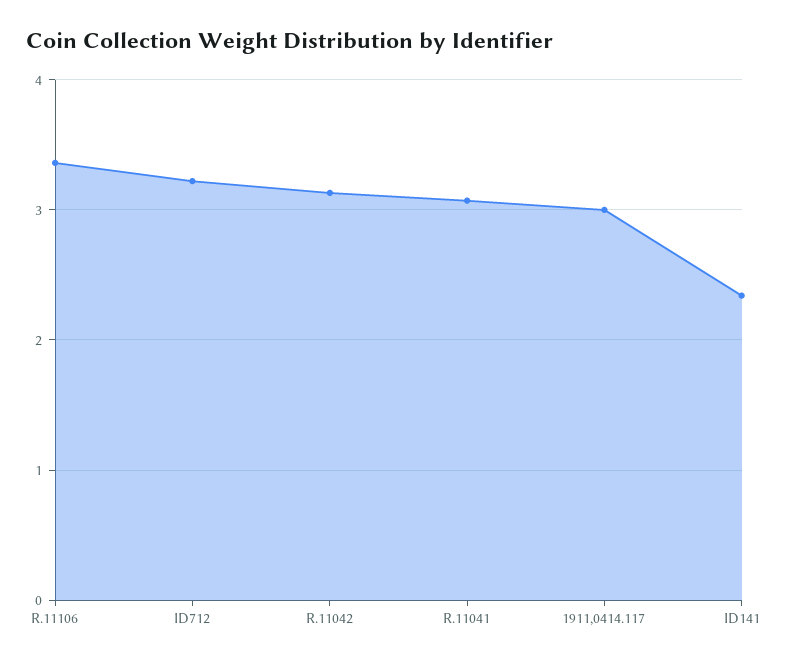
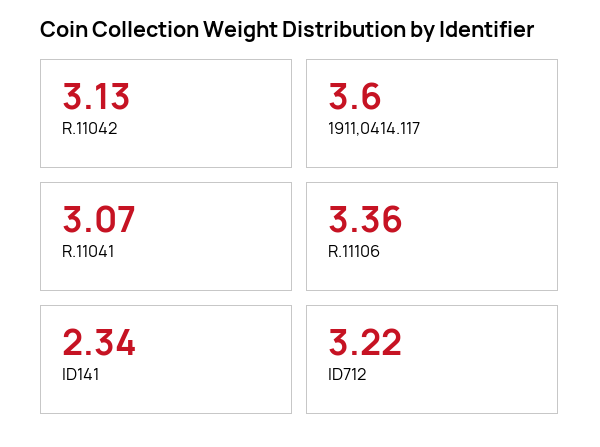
  {
    "R.11106": 3.36,
    "ID712": 3.22,
    "R.11042": 3.13,
    "R.11041": 3.07,
-   "1911,0414.117": 3,
+   "1911,0414.117": 3.6,
    "ID141": 2.34
  }

